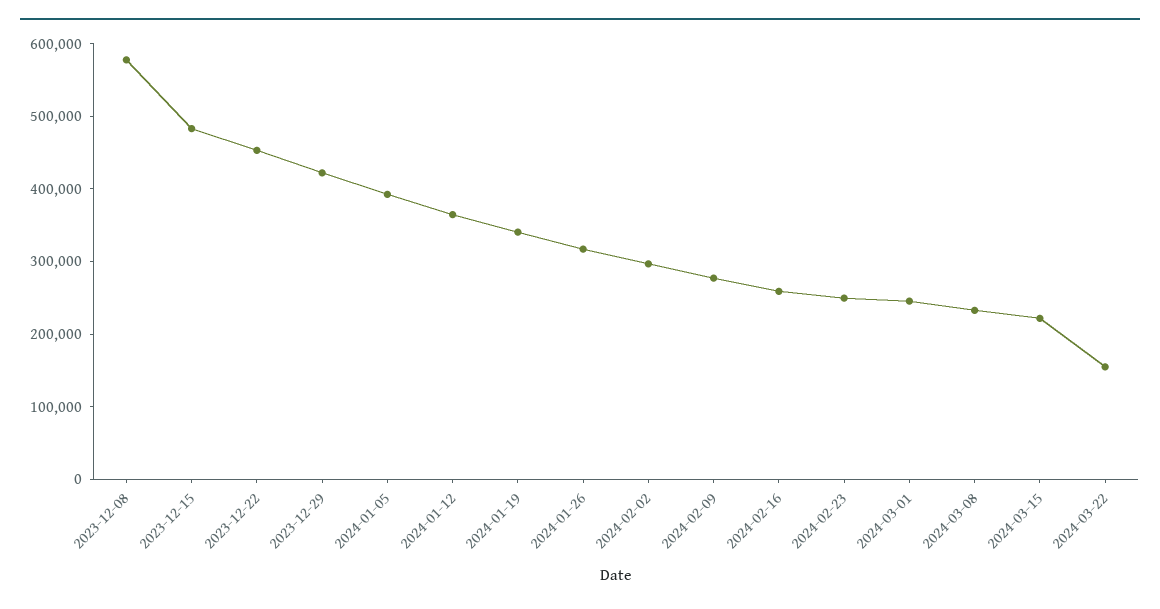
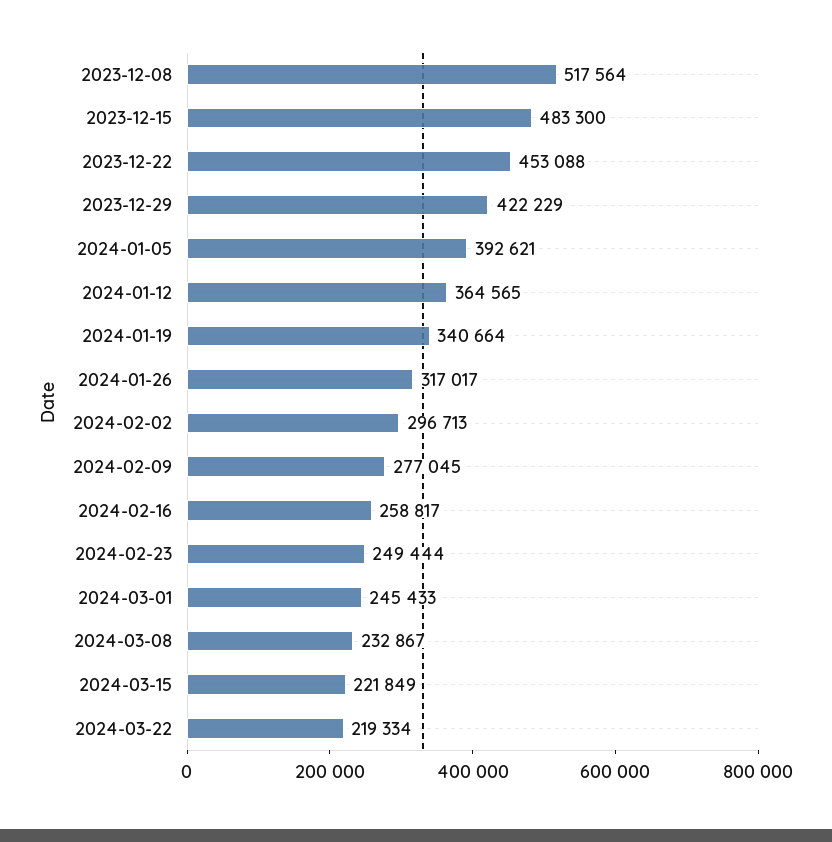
  {
-   "2023-12-08": 580000,
+   "2023-12-08": 517564,
    "2023-12-15": 483300,
    "2023-12-22": 453088,
    "2023-12-29": 422229,
    "2024-01-05": 392621,
    "2024-01-12": 364565,
    "2024-01-19": 340664,
    "2024-01-26": 317017,
    "2024-02-02": 296713,
    "2024-02-09": 277045,
    "2024-02-16": 258817,
    "2024-02-23": 249444,
    "2024-03-01": 245433,
    "2024-03-08": 232867,
    "2024-03-15": 221849,
-   "2024-03-22": 160000
+   "2024-03-22": 219334
  }

